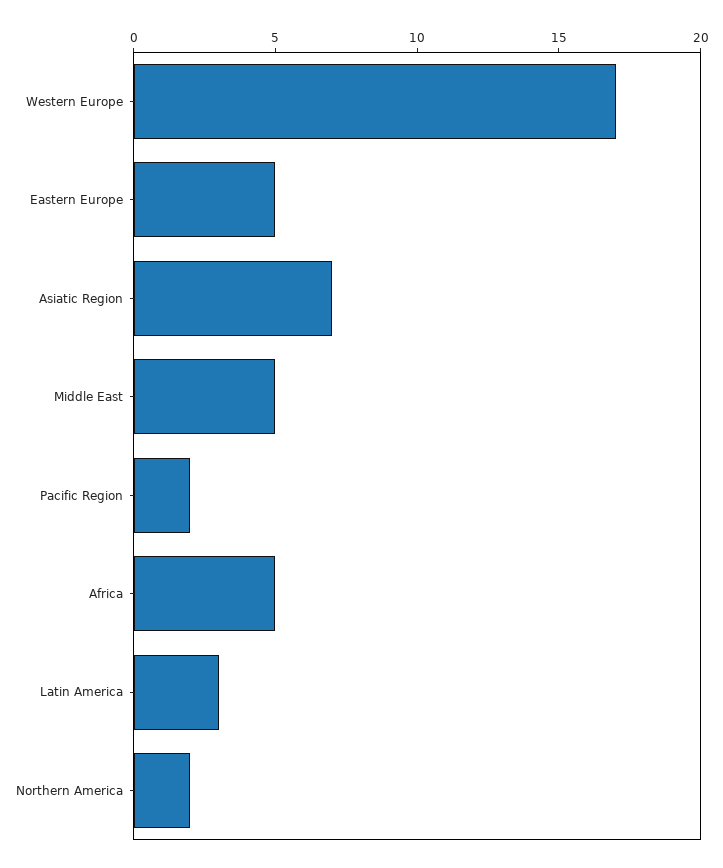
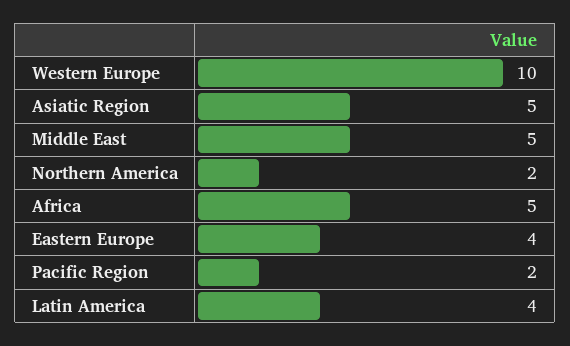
  {
-   "Western Europe": 17,
+   "Western Europe": 10,
-   "Eastern Europe": 5,
+   "Eastern Europe": 4,
-   "Asiatic Region": 7,
+   "Asiatic Region": 5,
    "Middle East": 5,
    "Pacific Region": 2,
    "Africa": 5,
-   "Latin America": 3,
+   "Latin America": 4,
    "Northern America": 2
  }

